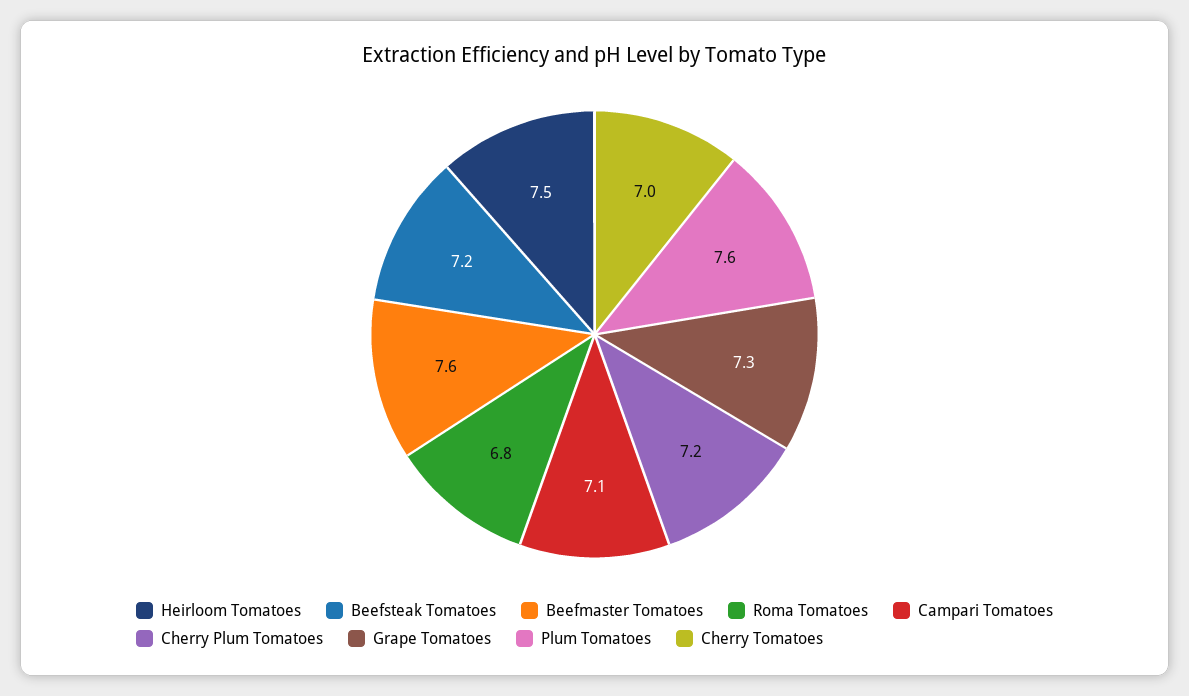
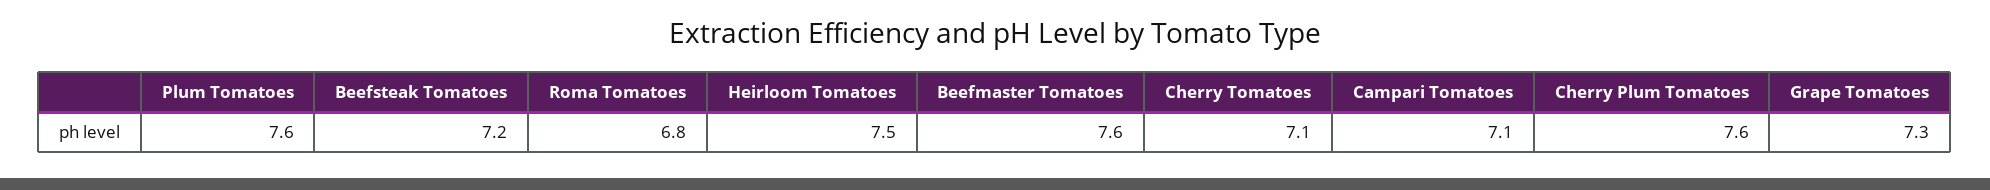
  {
    "Heirloom Tomatoes": 7.5,
    "Beefsteak Tomatoes": 7.2,
    "Beefmaster Tomatoes": 7.6,
    "Roma Tomatoes": 6.8,
    "Campari Tomatoes": 7.1,
-   "Cherry Plum Tomatoes": 7.2,
+   "Cherry Plum Tomatoes": 7.6,
    "Grape Tomatoes": 7.3,
    "Plum Tomatoes": 7.6,
-   "Cherry Tomatoes": 7
+   "Cherry Tomatoes": 7.1
  }

